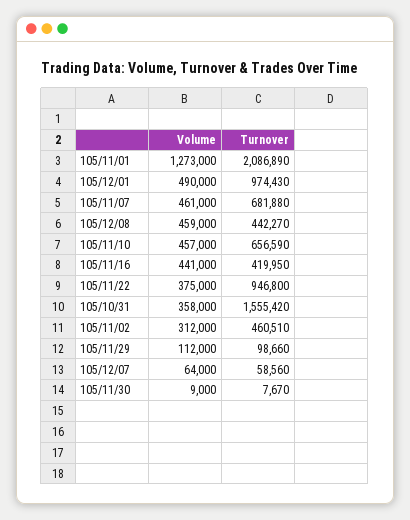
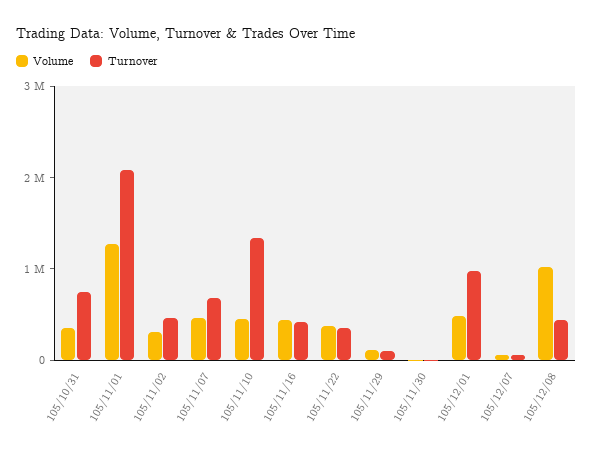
  {
    "Volume": {
      "105/11/01": 1273000,
      "105/12/01": 490000,
      "105/11/07": 461000,
-     "105/12/08": 459000,
+     "105/12/08": 1000000,
      "105/11/10": 457000,
      "105/11/16": 441000,
      "105/11/22": 375000,
      "105/10/31": 358000,
      "105/11/02": 312000,
      "105/11/29": 112000,
      "105/12/07": 64000,
      "105/11/30": 9000
    },
    "Turnover": {
      "105/11/01": 2086890,
      "105/12/01": 974430,
      "105/11/07": 681880,
      "105/12/08": 442270,
-     "105/11/10": 656590,
+     "105/11/10": 1400000,
      "105/11/16": 419950,
-     "105/11/22": 946800,
+     "105/11/22": 400000,
-     "105/10/31": 1555420,
+     "105/10/31": 800000,
      "105/11/02": 460510,
      "105/11/29": 98660,
      "105/12/07": 58560,
      "105/11/30": 7670
    }
  }

